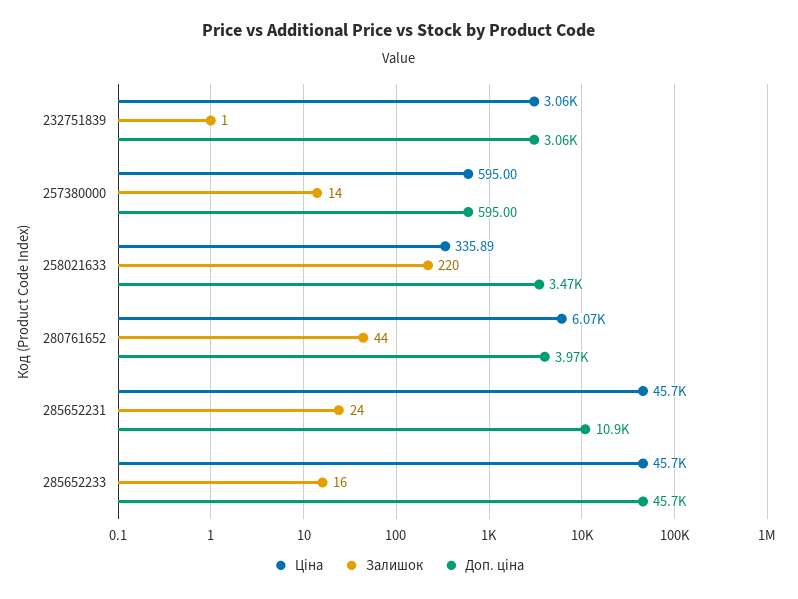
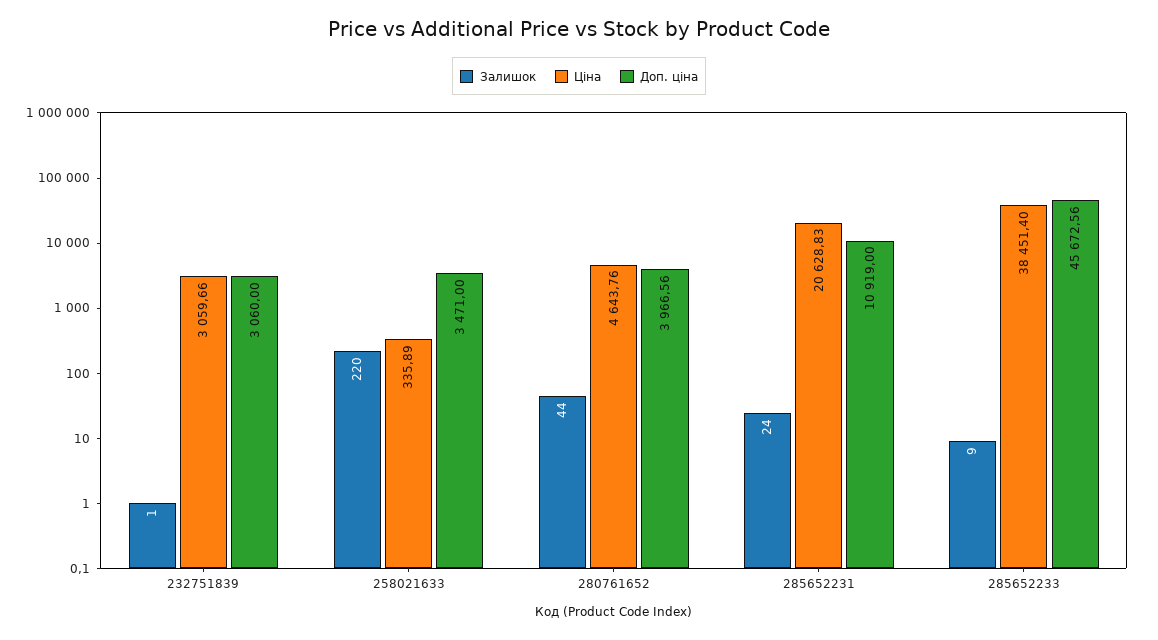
  {
    "Ціна": {
      "232751839": 3059.66,
-     "257380000": 595,
      "258021633": 335.89,
-     "280761652": 6070,
+     "280761652": 4643.76,
-     "285652231": 45700,
+     "285652231": 20628.83,
-     "285652233": 45700
+     "285652233": 38451.4
    },
    "Залишок": {
      "232751839": 1,
-     "257380000": 14,
      "258021633": 220,
      "280761652": 44,
      "285652231": 24,
-     "285652233": 16
+     "285652233": 9
    },
    "Доп. ціна": {
      "232751839": 3060,
-     "257380000": 595,
      "258021633": 3471,
      "280761652": 3966.56,
      "285652231": 10919,
      "285652233": 45672.56
    }
  }

